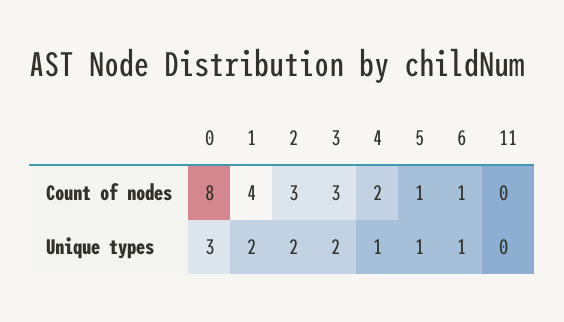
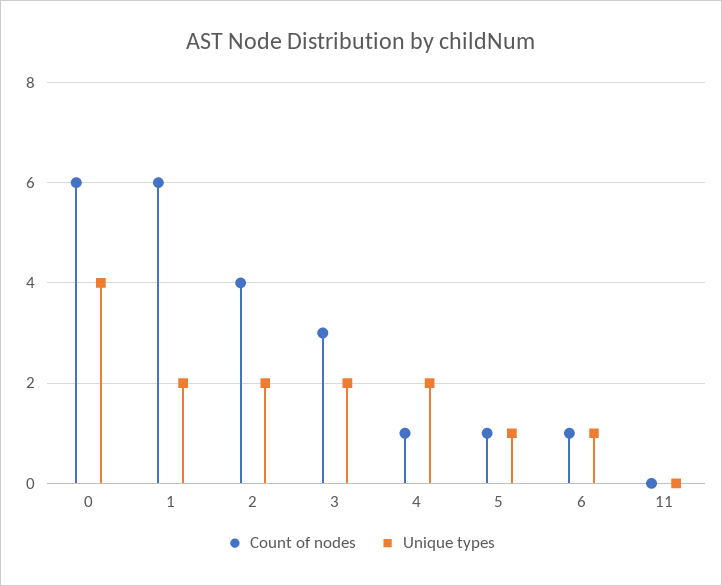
  {
    "Count of nodes": {
-     "0": 8,
+     "0": 6,
-     "1": 4,
+     "1": 6,
-     "2": 3,
+     "2": 4,
      "3": 3,
-     "4": 2,
+     "4": 1,
      "5": 1,
      "6": 1,
      "11": 0
    },
    "Unique types": {
-     "0": 3,
+     "0": 4,
      "1": 2,
      "2": 2,
      "3": 2,
-     "4": 1,
+     "4": 2,
      "5": 1,
      "6": 1,
      "11": 0
    }
  }

